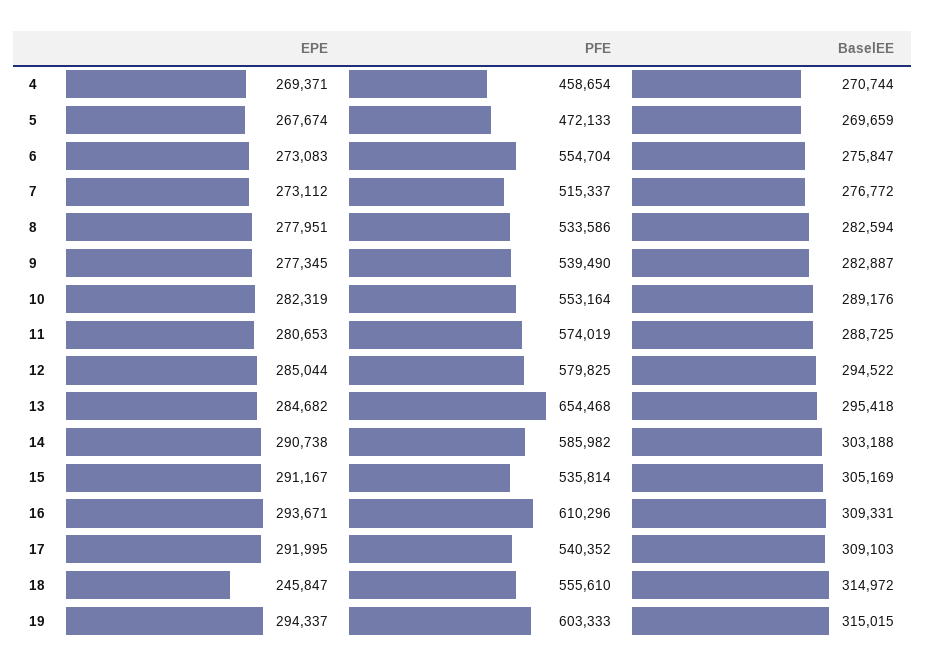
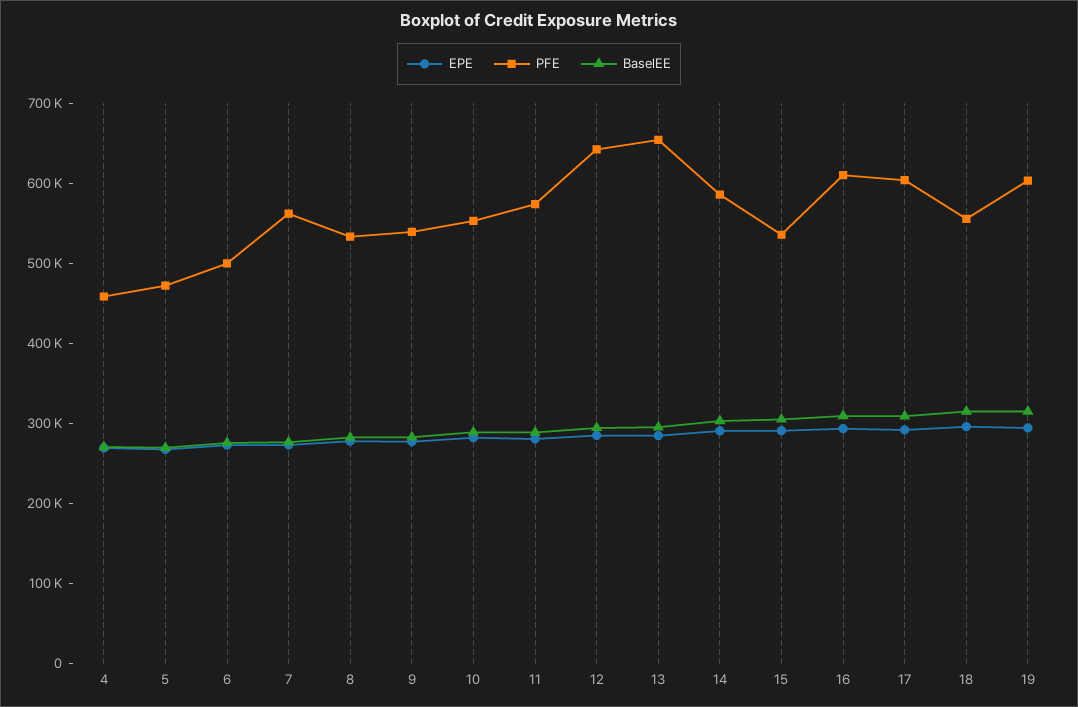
  {
    "EPE": {
      "4": 269371,
      "5": 267674,
      "6": 273083,
      "7": 273112,
      "8": 277951,
      "9": 277345,
      "10": 282319,
      "11": 280653,
      "12": 285044,
      "13": 284682,
      "14": 290738,
      "15": 291167,
      "16": 293671,
      "17": 291995,
-     "18": 245847,
+     "18": 300000,
      "19": 294337
    },
    "PFE": {
      "4": 458654,
      "5": 472133,
-     "6": 554704,
+     "6": 500000,
-     "7": 515337,
+     "7": 560000,
      "8": 533586,
      "9": 539490,
      "10": 553164,
      "11": 574019,
-     "12": 579825,
+     "12": 640000,
      "13": 654468,
      "14": 585982,
      "15": 535814,
      "16": 610296,
-     "17": 540352,
+     "17": 600000,
      "18": 555610,
      "19": 603333
    },
    "BaselEE": {
      "4": 270744,
      "5": 269659,
      "6": 275847,
      "7": 276772,
      "8": 282594,
      "9": 282887,
      "10": 289176,
      "11": 288725,
      "12": 294522,
      "13": 295418,
      "14": 303188,
      "15": 305169,
      "16": 309331,
      "17": 309103,
      "18": 314972,
      "19": 315015
    }
  }

